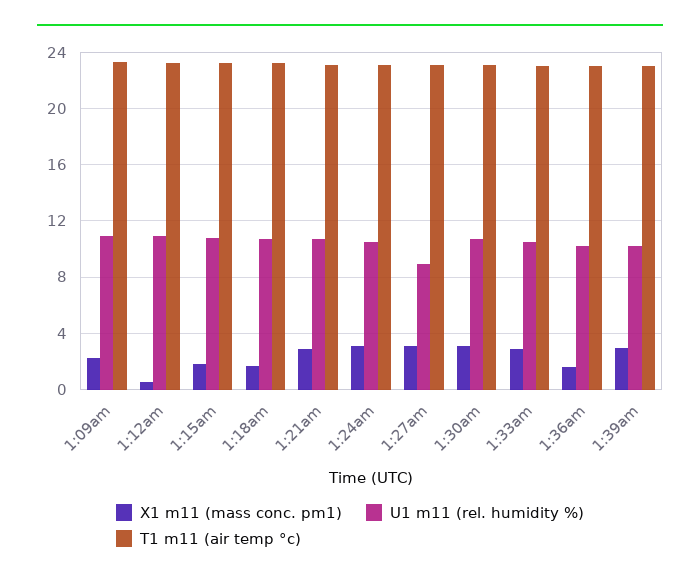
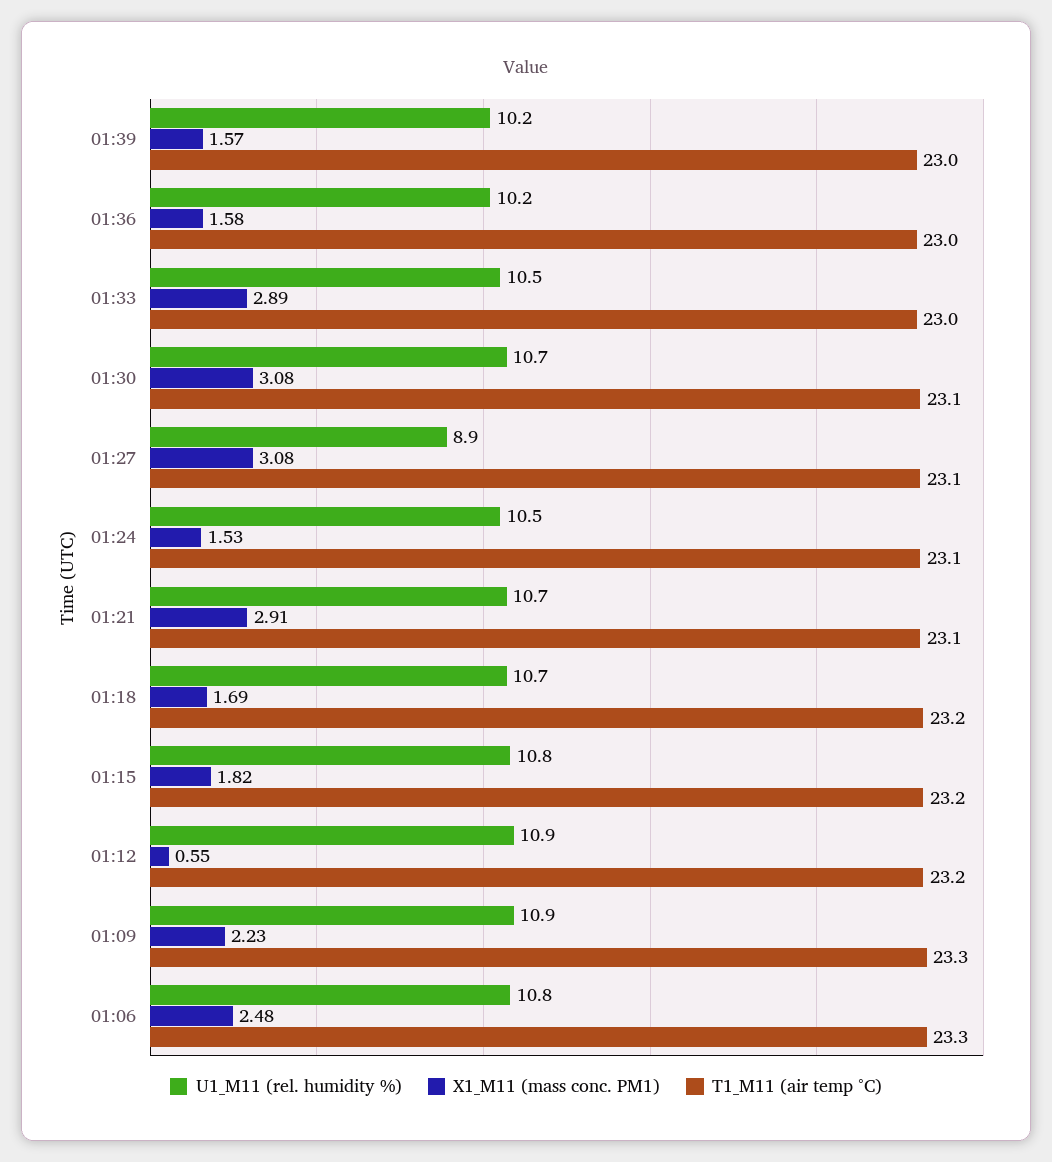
  {
    "X1 m11 (mass conc. pm1)": {
      "1:09am": 2.23,
      "1:12am": 0.55,
      "1:15am": 1.82,
      "1:18am": 1.69,
      "1:21am": 2.91,
-     "1:24am": 3,
+     "1:24am": 1.53,
      "1:27am": 3.08,
      "1:30am": 3.08,
      "1:33am": 2.89,
      "1:36am": 1.58,
-     "1:39am": 3
+     "1:39am": 1.57,
+     "01:06": 2.48
    },
    "U1 m11 (rel. humidity %)": {
      "1:09am": 10.9,
      "1:12am": 10.9,
      "1:15am": 10.8,
      "1:18am": 10.7,
      "1:21am": 10.7,
      "1:24am": 10.5,
      "1:27am": 8.9,
      "1:30am": 10.7,
      "1:33am": 10.5,
      "1:36am": 10.2,
-     "1:39am": 10.2
+     "1:39am": 10.2,
+     "01:06": 10.8
    },
    "T1 m11 (air temp °c)": {
      "1:09am": 23.3,
      "1:12am": 23.2,
      "1:15am": 23.2,
      "1:18am": 23.2,
      "1:21am": 23.1,
      "1:24am": 23.1,
      "1:27am": 23.1,
      "1:30am": 23.1,
      "1:33am": 23,
      "1:36am": 23,
-     "1:39am": 23
+     "1:39am": 23,
+     "01:06": 23.3
    }
  }

